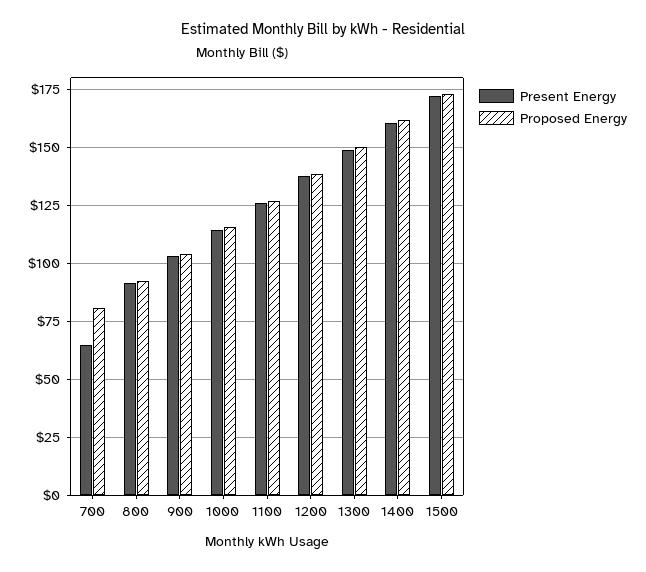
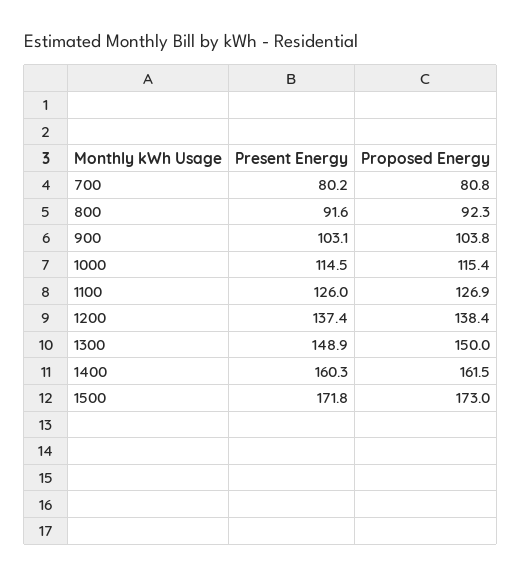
  {
    "Present Energy": {
-     "700": 65,
+     "700": 80.2,
      "800": 91.6,
      "900": 103.1,
      "1000": 114.5,
      "1100": 126,
      "1200": 137.4,
      "1300": 148.9,
      "1400": 160.3,
      "1500": 171.8
    },
    "Proposed Energy": {
      "700": 80.8,
      "800": 92.3,
      "900": 103.8,
      "1000": 115.4,
      "1100": 126.9,
      "1200": 138.4,
      "1300": 150,
      "1400": 161.5,
      "1500": 173
    }
  }

